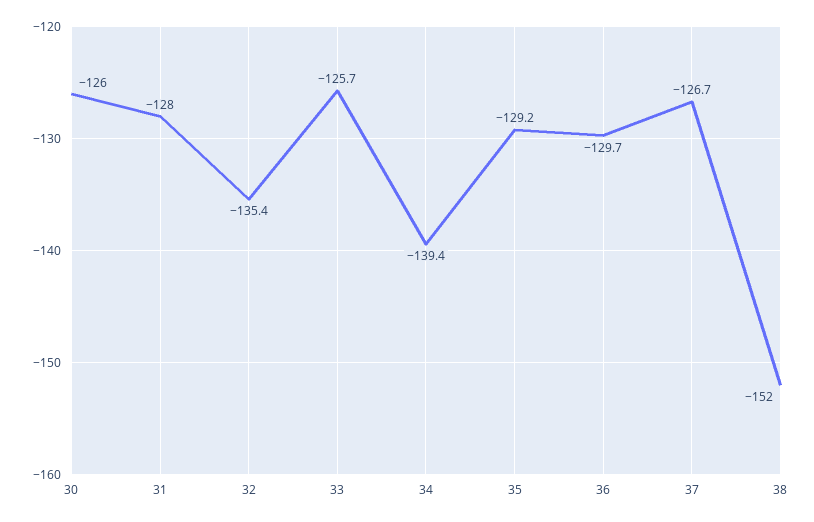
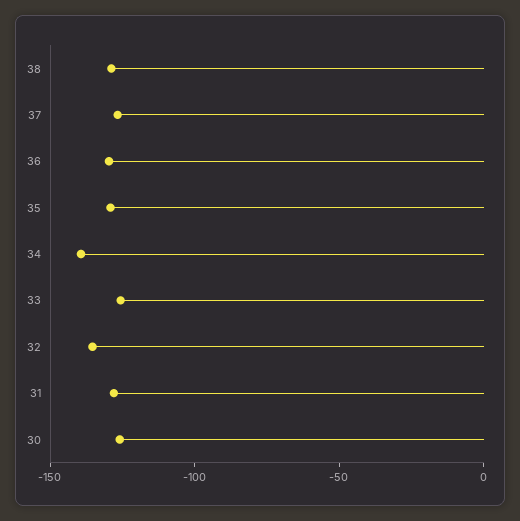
  {
    "30": -126,
    "31": -128,
    "32": -135.4,
    "33": -125.7,
    "34": -139.4,
    "35": -129.2,
    "36": -129.7,
    "37": -126.7,
-   "38": -152
+   "38": -130
  }

